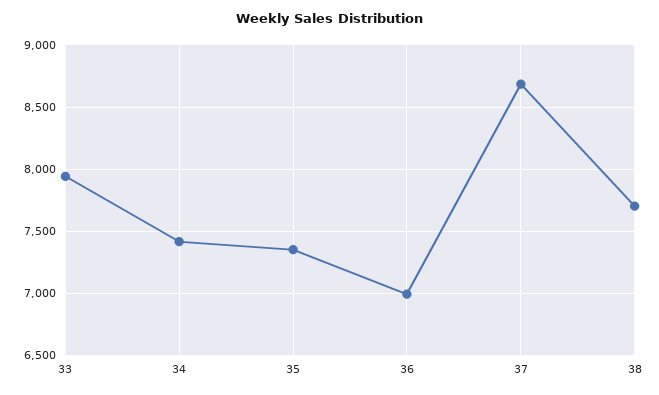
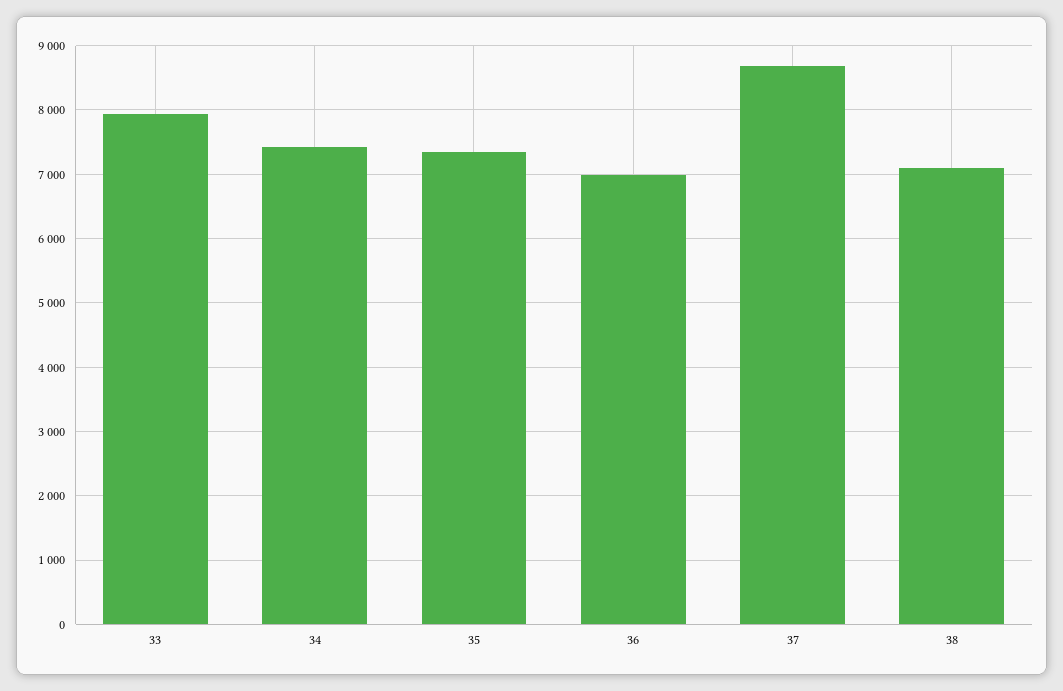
  {
    "33": 7950,
    "34": 7400,
    "35": 7350,
    "36": 7000,
    "37": 8700,
-   "38": 7700
+   "38": 7100
  }

